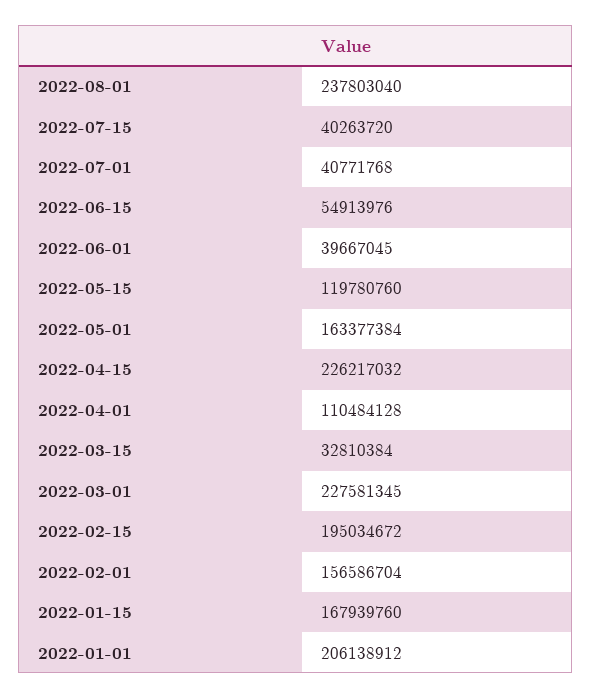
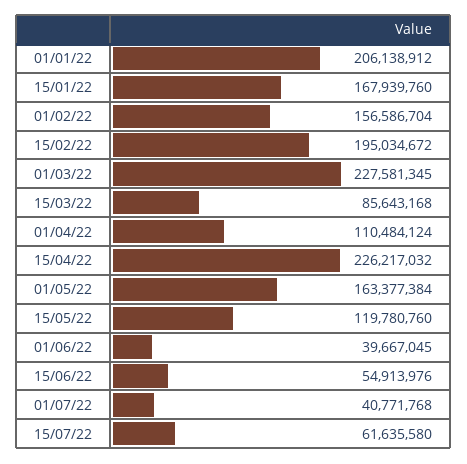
  {
-   "2022-08-01": 237803040,
-   "2022-07-15": 40263720,
+   "2022-07-15": 61635580,
    "2022-07-01": 40771768,
    "2022-06-15": 54913976,
    "2022-06-01": 39667045,
    "2022-05-15": 119780760,
    "2022-05-01": 163377384,
    "2022-04-15": 226217032,
-   "2022-04-01": 110484128,
+   "2022-04-01": 110484124,
-   "2022-03-15": 32810384,
+   "2022-03-15": 85643168,
    "2022-03-01": 227581345,
    "2022-02-15": 195034672,
    "2022-02-01": 156586704,
    "2022-01-15": 167939760,
    "2022-01-01": 206138912
  }

